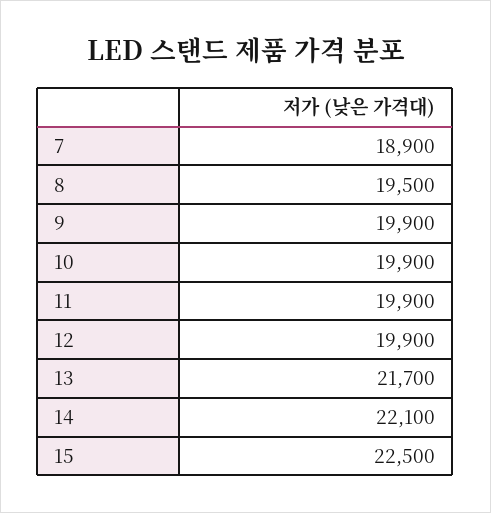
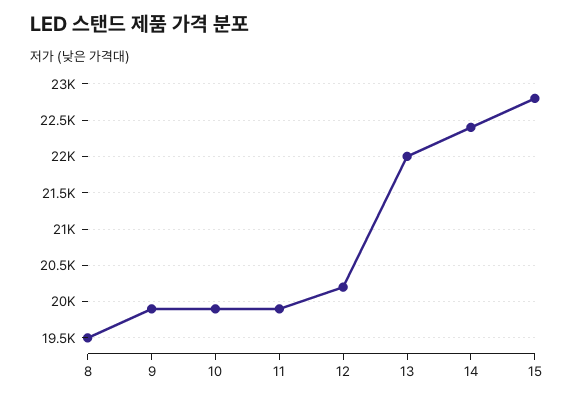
  {
-   "7": 18900,
    "8": 19500,
    "9": 19900,
    "10": 19900,
    "11": 19900,
-   "12": 19900,
+   "12": 20200,
-   "13": 21700,
+   "13": 22000,
-   "14": 22100,
+   "14": 22400,
-   "15": 22500
+   "15": 22800
  }

